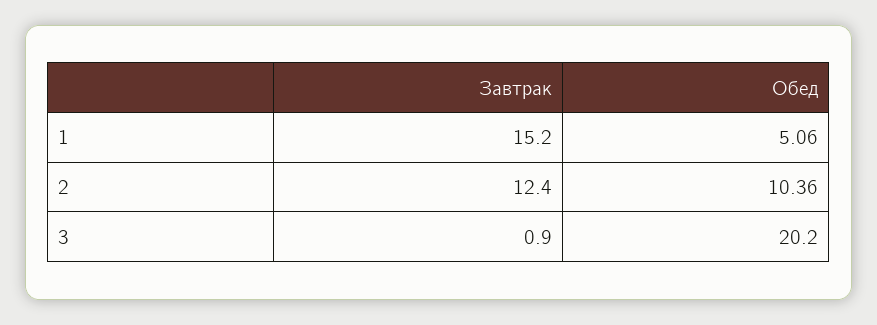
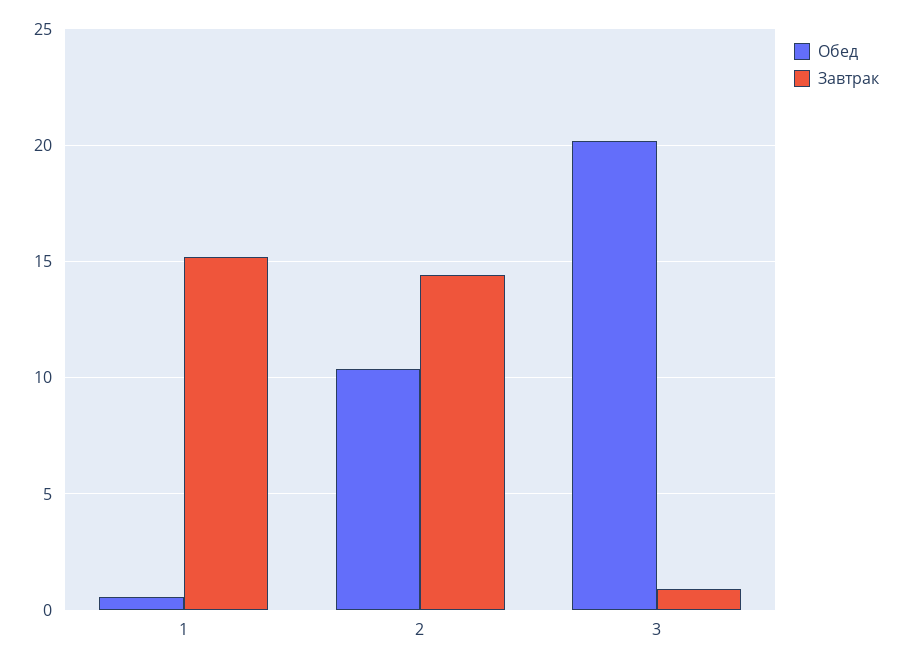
  {
    "Завтрак": {
      "1": 15.2,
-     "2": 12.4,
+     "2": 14.5,
      "3": 0.9
    },
    "Обед": {
-     "1": 5.06,
+     "1": 0.5,
      "2": 10.36,
      "3": 20.2
    }
  }

